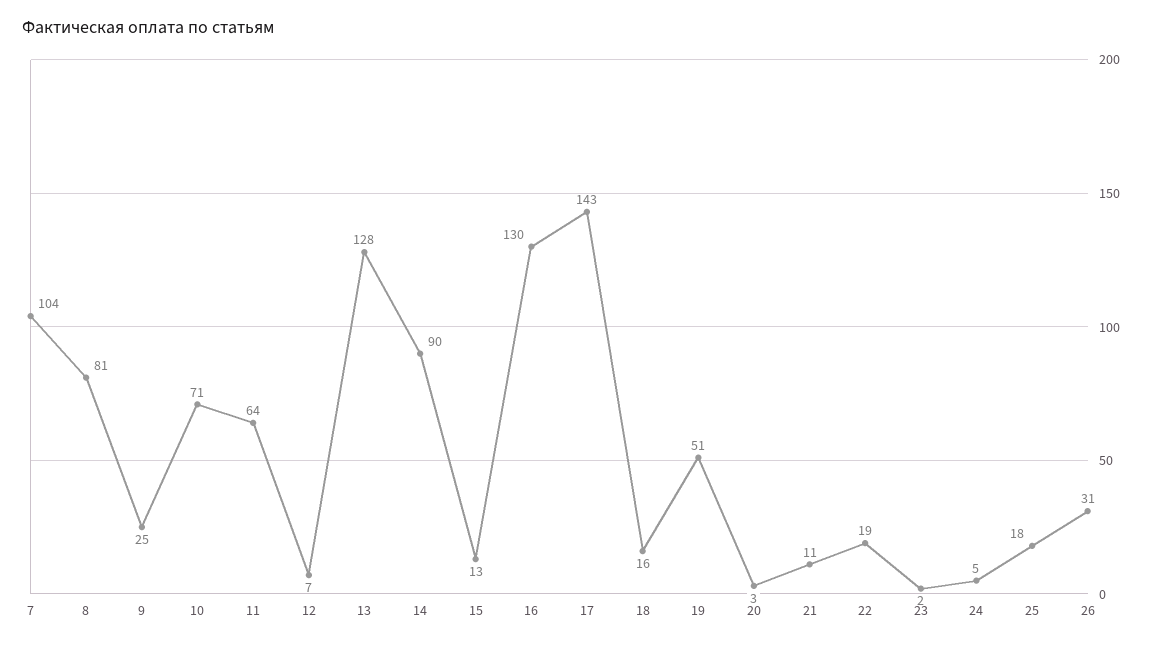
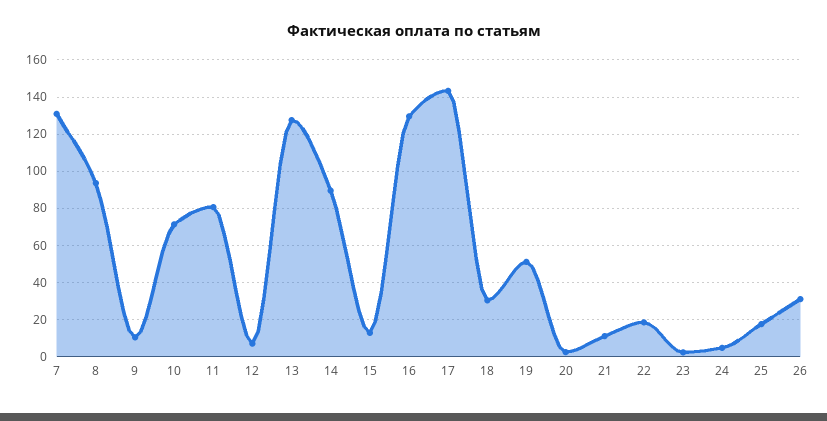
  {
-   "7": 104,
+   "7": 130,
-   "8": 81,
+   "8": 95,
-   "9": 25,
+   "9": 10,
    "10": 71,
-   "11": 64,
+   "11": 80,
    "12": 7,
    "13": 128,
    "14": 90,
    "15": 13,
    "16": 130,
    "17": 143,
-   "18": 16,
+   "18": 30,
    "19": 51,
    "20": 3,
    "21": 11,
    "22": 19,
    "23": 2,
    "24": 5,
    "25": 18,
    "26": 31
  }

